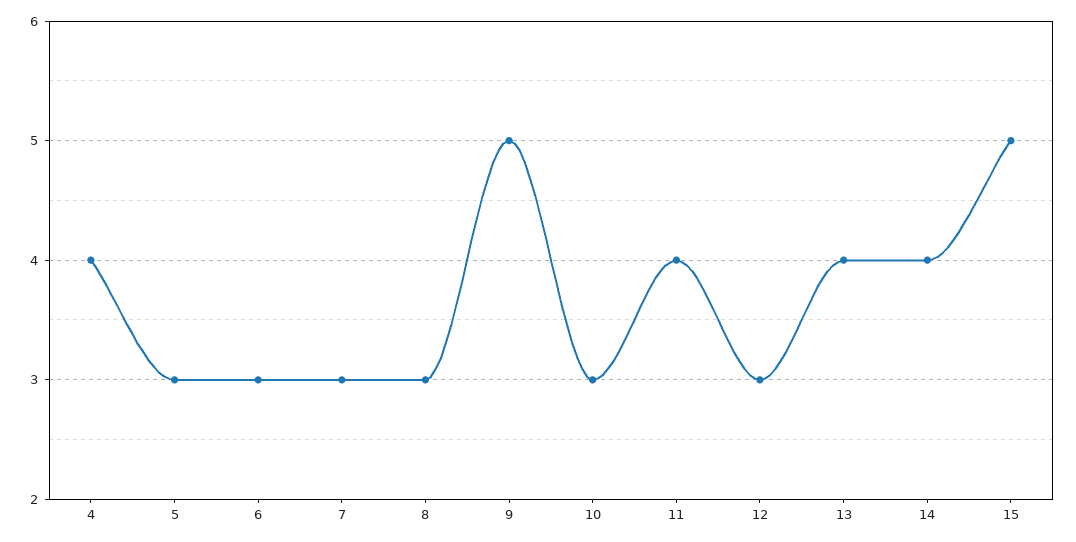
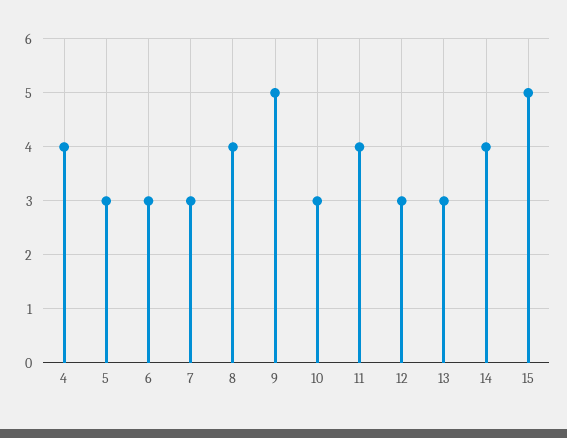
  {
    "4": 4,
    "5": 3,
    "6": 3,
    "7": 3,
-   "8": 3,
+   "8": 4,
    "9": 5,
    "10": 3,
    "11": 4,
    "12": 3,
-   "13": 4,
+   "13": 3,
    "14": 4,
    "15": 5
  }

